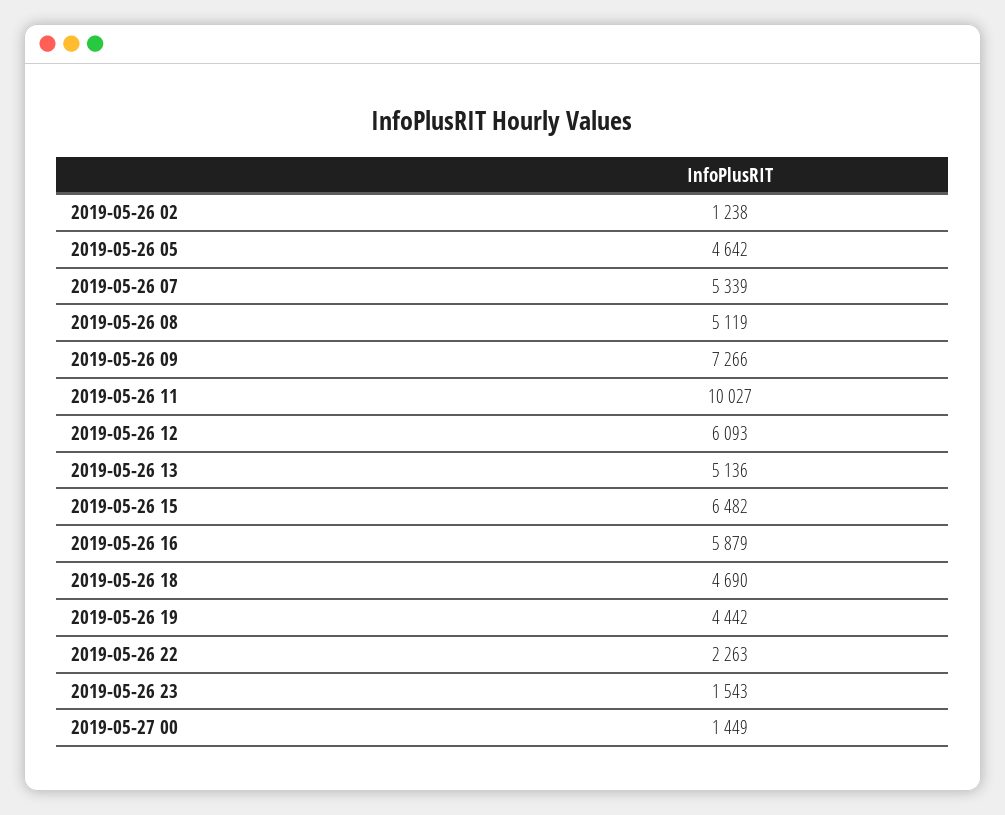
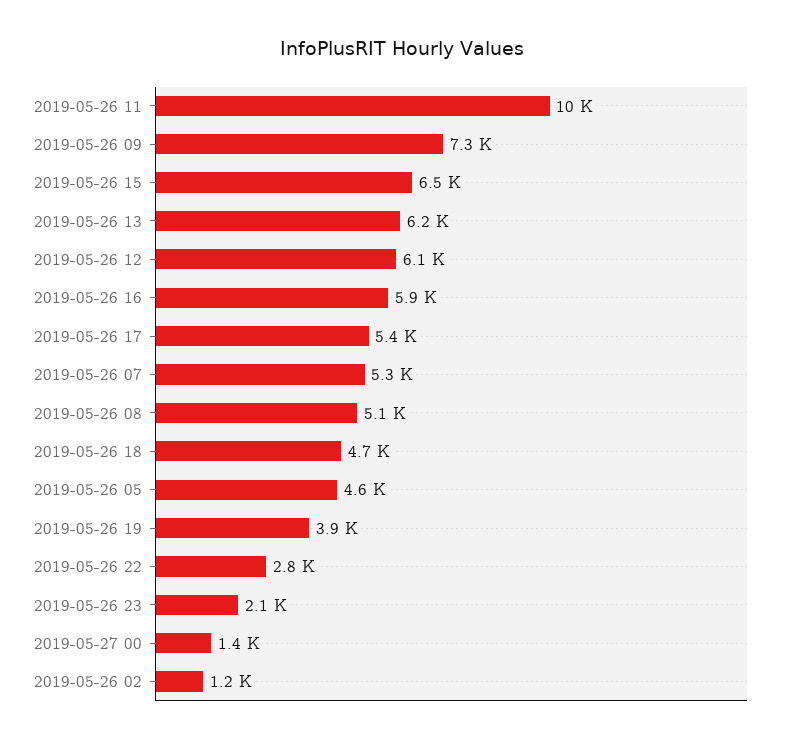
  {
    "2019-05-26 02": 1238,
    "2019-05-26 05": 4642,
    "2019-05-26 07": 5339,
    "2019-05-26 08": 5119,
    "2019-05-26 09": 7266,
    "2019-05-26 11": 10027,
    "2019-05-26 12": 6093,
-   "2019-05-26 13": 5136,
+   "2019-05-26 13": 6200,
    "2019-05-26 15": 6482,
    "2019-05-26 16": 5879,
    "2019-05-26 18": 4690,
-   "2019-05-26 19": 4442,
+   "2019-05-26 19": 3900,
-   "2019-05-26 22": 2263,
+   "2019-05-26 22": 2800,
-   "2019-05-26 23": 1543,
+   "2019-05-26 23": 2100,
-   "2019-05-27 00": 1449
+   "2019-05-27 00": 1449,
+   "2019-05-26 17": 5400
  }

